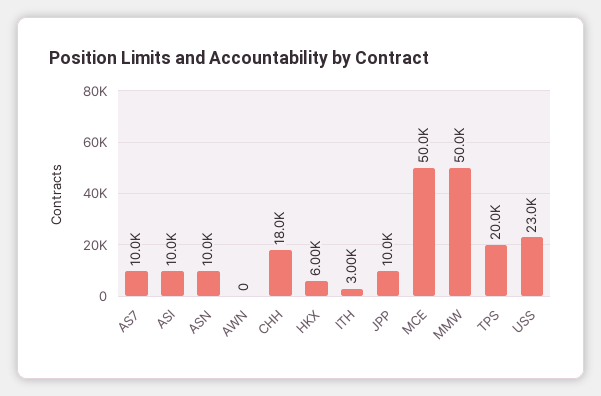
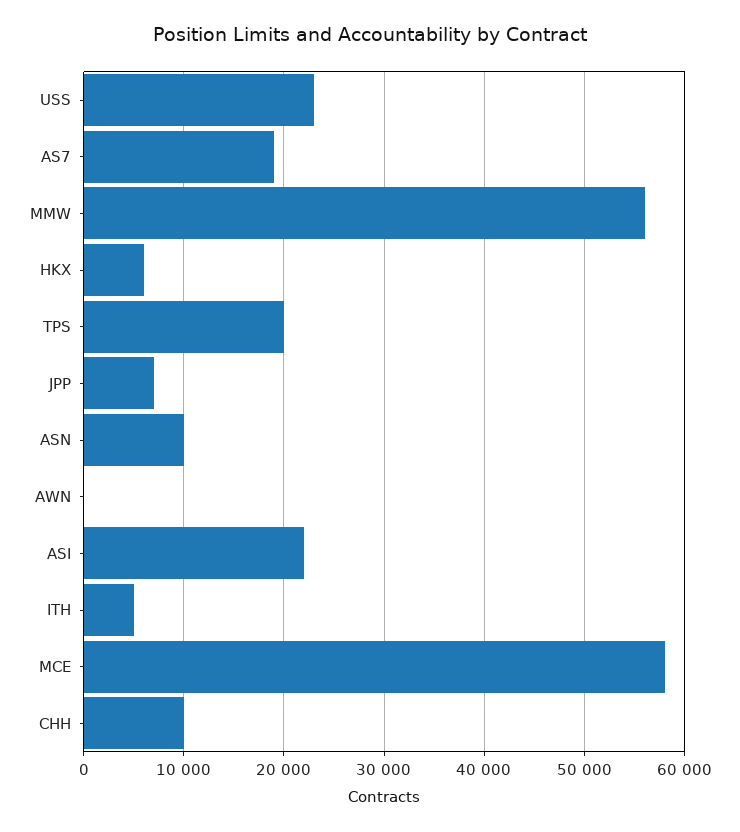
  {
-   "AS7": 10000,
+   "AS7": 19000,
-   "ASI": 10000,
+   "ASI": 22000,
    "ASN": 10000,
    "AWN": 0,
-   "CHH": 18000,
+   "CHH": 10000,
    "HKX": 6000,
-   "ITH": 3000,
+   "ITH": 5000,
-   "JPP": 10000,
+   "JPP": 7000,
-   "MCE": 50000,
+   "MCE": 58000,
-   "MMW": 50000,
+   "MMW": 56000,
    "TPS": 20000,
    "USS": 23000
  }

